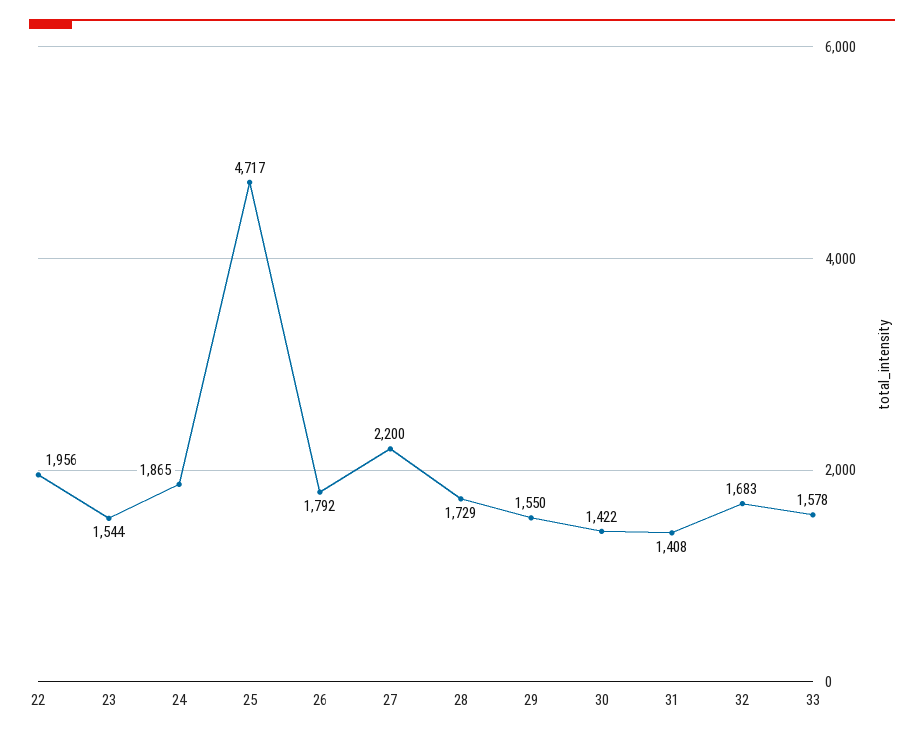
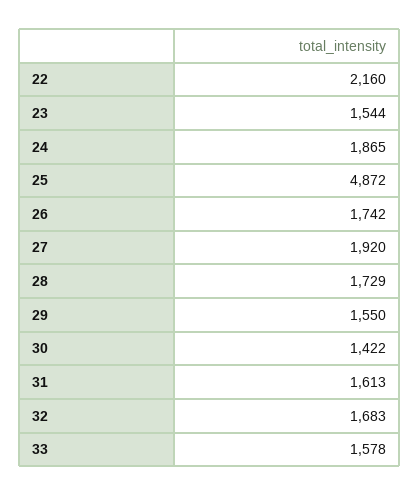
  {
-   "22": 1956,
+   "22": 2160,
    "23": 1544,
    "24": 1865,
-   "25": 4717,
+   "25": 4872,
-   "26": 1792,
+   "26": 1742,
-   "27": 2200,
+   "27": 1920,
    "28": 1729,
    "29": 1550,
    "30": 1422,
-   "31": 1408,
+   "31": 1613,
    "32": 1683,
    "33": 1578
  }

